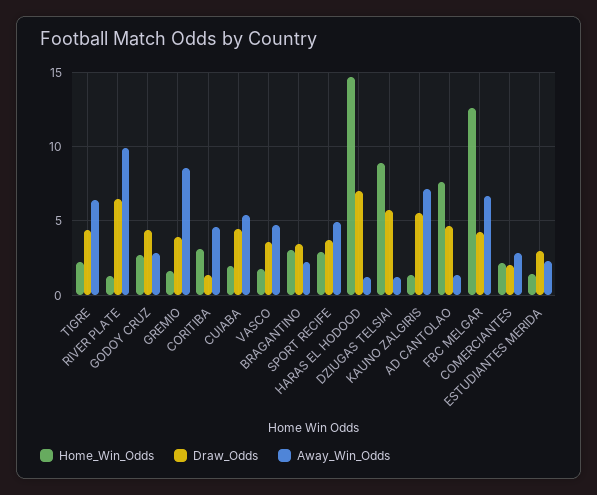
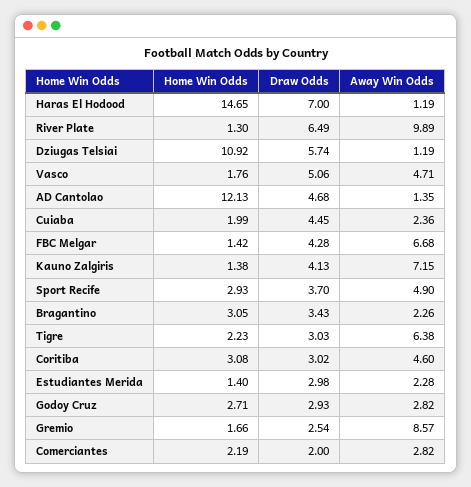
  {
    "Home_Win_Odds": {
      "TIGRE": 2.23,
      "RIVER PLATE": 1.3,
      "GODOY CRUZ": 2.71,
      "GREMIO": 1.66,
      "CORITIBA": 3.08,
      "CUIABA": 1.99,
      "VASCO": 1.76,
      "BRAGANTINO": 3.05,
      "SPORT RECIFE": 2.93,
      "HARAS EL HODOOD": 14.65,
-     "DZIUGAS TELSIAI": 9,
+     "DZIUGAS TELSIAI": 10.92,
      "KAUNO ZALGIRIS": 1.38,
-     "AD CANTOLAO": 7.5,
+     "AD CANTOLAO": 12.13,
-     "FBC MELGAR": 12.5,
+     "FBC MELGAR": 1.42,
      "COMERCIANTES": 2.19,
      "ESTUDIANTES MERIDA": 1.4
    },
    "Draw_Odds": {
-     "TIGRE": 4.5,
+     "TIGRE": 3.03,
      "RIVER PLATE": 6.49,
-     "GODOY CRUZ": 4.5,
+     "GODOY CRUZ": 2.93,
-     "GREMIO": 4,
+     "GREMIO": 2.54,
-     "CORITIBA": 1.5,
+     "CORITIBA": 3.02,
      "CUIABA": 4.45,
-     "VASCO": 3.5,
+     "VASCO": 5.06,
      "BRAGANTINO": 3.43,
      "SPORT RECIFE": 3.7,
      "HARAS EL HODOOD": 7,
      "DZIUGAS TELSIAI": 5.74,
-     "KAUNO ZALGIRIS": 5.5,
+     "KAUNO ZALGIRIS": 4.13,
      "AD CANTOLAO": 4.68,
      "FBC MELGAR": 4.28,
      "COMERCIANTES": 2,
      "ESTUDIANTES MERIDA": 2.98
    },
    "Away_Win_Odds": {
      "TIGRE": 6.38,
      "RIVER PLATE": 9.89,
      "GODOY CRUZ": 2.82,
      "GREMIO": 8.57,
      "CORITIBA": 4.6,
-     "CUIABA": 5.5,
+     "CUIABA": 2.36,
      "VASCO": 4.71,
      "BRAGANTINO": 2.26,
      "SPORT RECIFE": 4.9,
      "HARAS EL HODOOD": 1.19,
      "DZIUGAS TELSIAI": 1.19,
      "KAUNO ZALGIRIS": 7.15,
      "AD CANTOLAO": 1.35,
      "FBC MELGAR": 6.68,
      "COMERCIANTES": 2.82,
      "ESTUDIANTES MERIDA": 2.28
    }
  }

